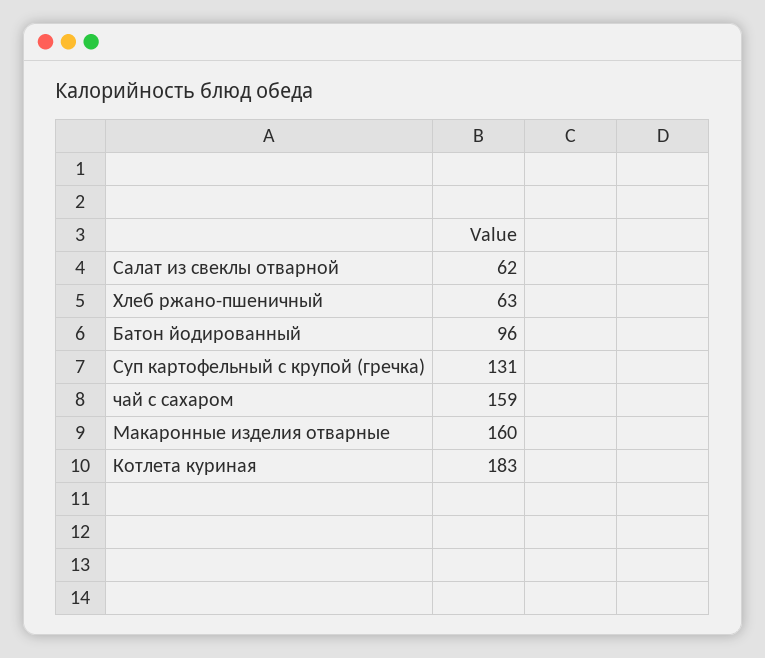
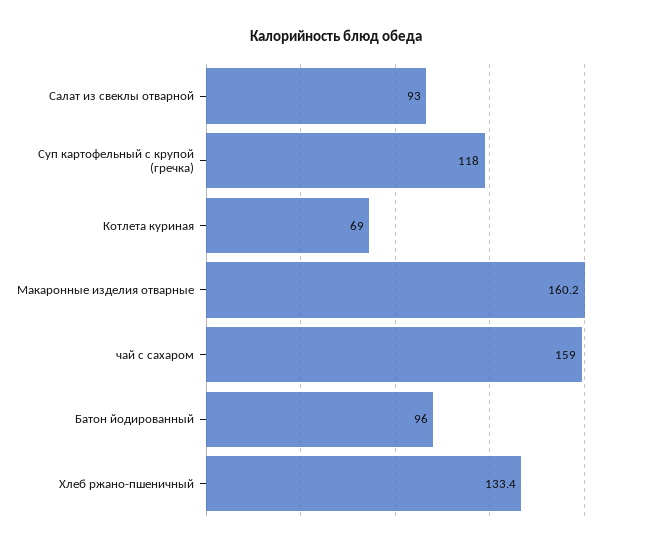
  {
-   "Салат из свеклы отварной": 62,
+   "Салат из свеклы отварной": 93,
-   "Хлеб ржано-пшеничный": 63,
+   "Хлеб ржано-пшеничный": 133.4,
    "Батон йодированный": 96,
-   "Суп картофельный с крупой (гречка)": 131,
+   "Суп картофельный с крупой (гречка)": 118,
    "чай с сахаром": 159,
    "Макаронные изделия отварные": 160.2,
-   "Котлета куриная": 183
+   "Котлета куриная": 69
  }

